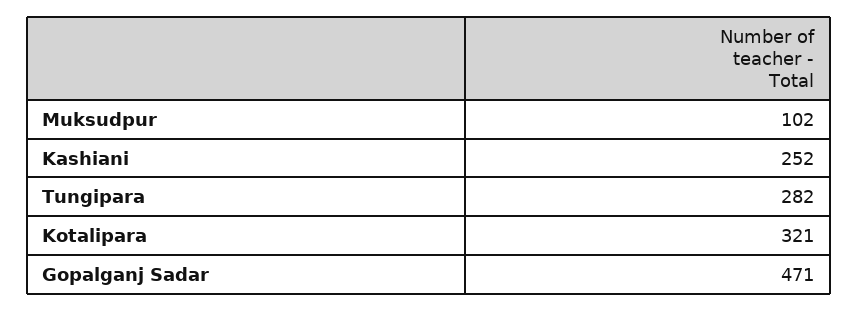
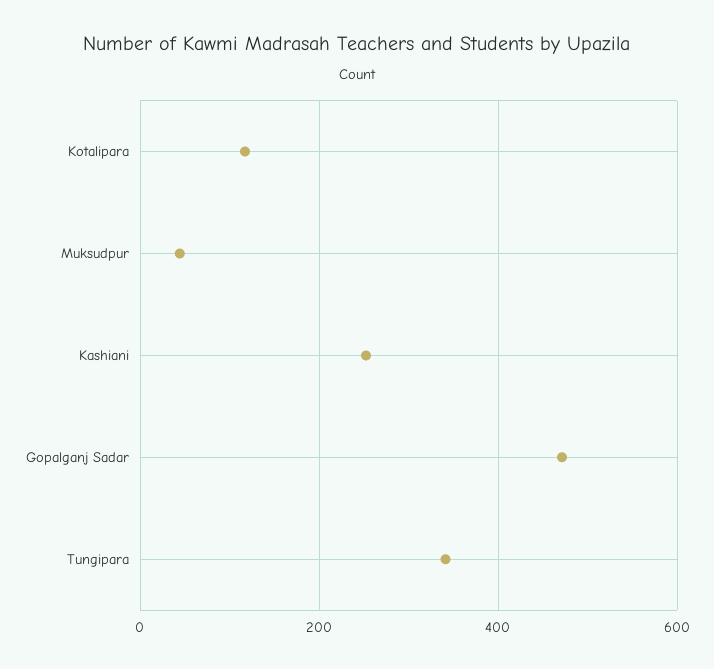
  {
-   "Muksudpur": 102,
+   "Muksudpur": 40,
    "Kashiani": 252,
-   "Tungipara": 282,
+   "Tungipara": 340,
-   "Kotalipara": 321,
+   "Kotalipara": 120,
    "Gopalganj Sadar": 471
  }

